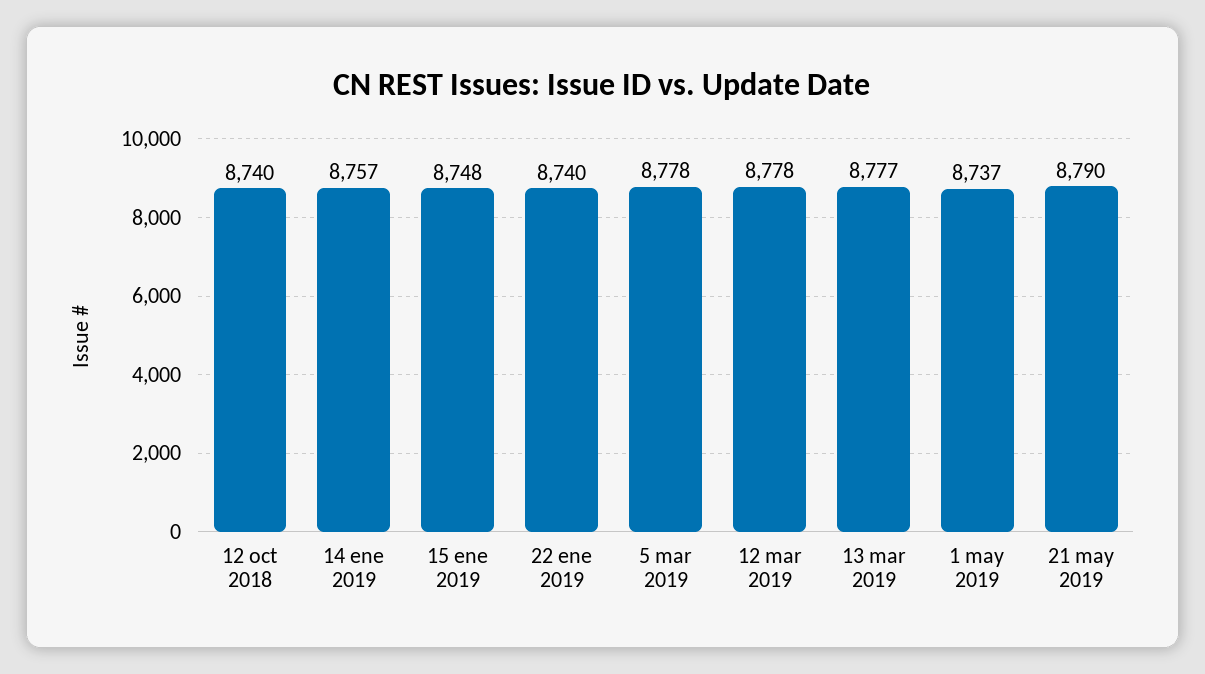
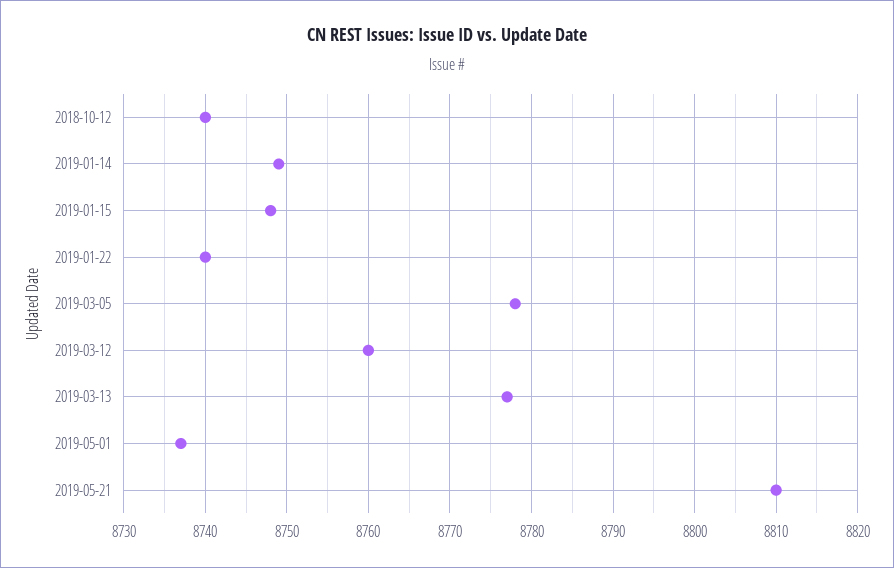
  {
    "12 oct 2018": 8740,
-   "14 ene 2019": 8757,
+   "14 ene 2019": 8749,
    "15 ene 2019": 8748,
    "22 ene 2019": 8740,
    "5 mar 2019": 8778,
-   "12 mar 2019": 8778,
+   "12 mar 2019": 8760,
    "13 mar 2019": 8777,
    "1 may 2019": 8737,
-   "21 may 2019": 8790
+   "21 may 2019": 8810
  }

